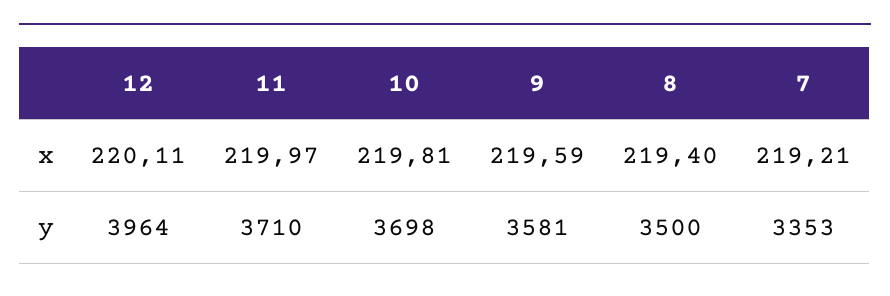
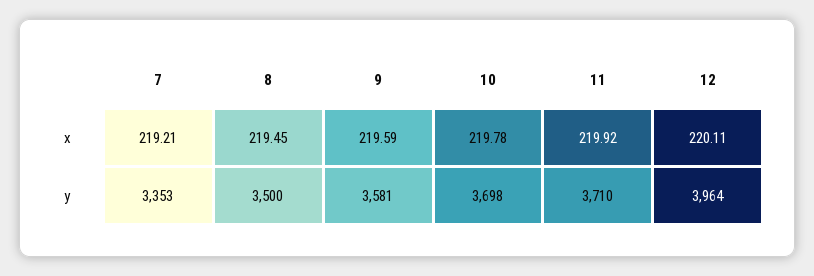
  {
    "12": {
      "x": 220.11,
      "y": 3964
    },
    "11": {
-     "x": 219.97,
+     "x": 219.92,
      "y": 3710
    },
    "10": {
-     "x": 219.81,
+     "x": 219.78,
      "y": 3698
    },
    "9": {
      "x": 219.59,
      "y": 3581
    },
    "8": {
-     "x": 219.4,
+     "x": 219.45,
      "y": 3500
    },
    "7": {
      "x": 219.21,
      "y": 3353
    }
  }

